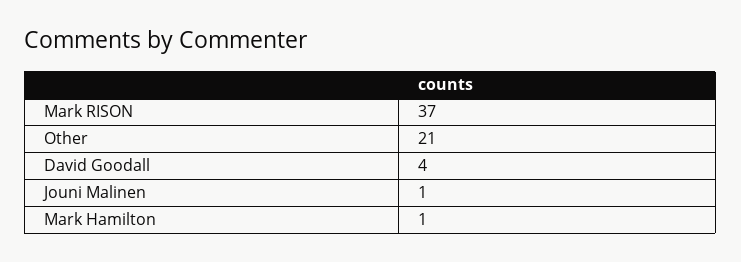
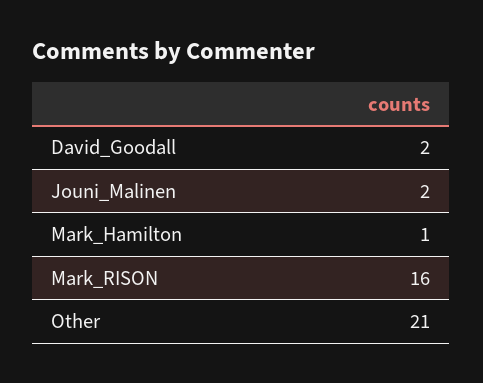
  {
-   "Mark RISON": 37,
+   "Mark RISON": 16,
    "Other": 21,
-   "David Goodall": 4,
+   "David Goodall": 2,
-   "Jouni Malinen": 1,
+   "Jouni Malinen": 2,
    "Mark Hamilton": 1
  }

